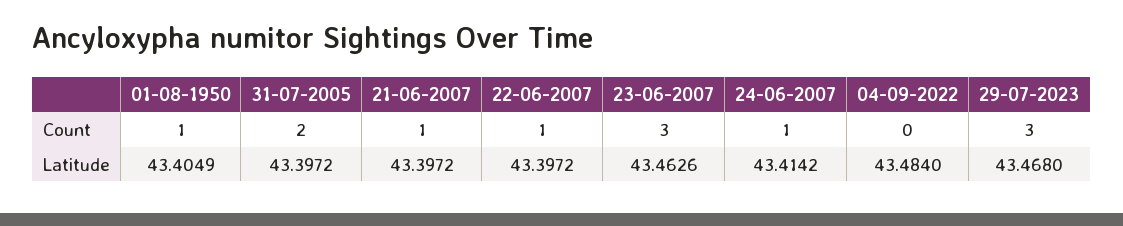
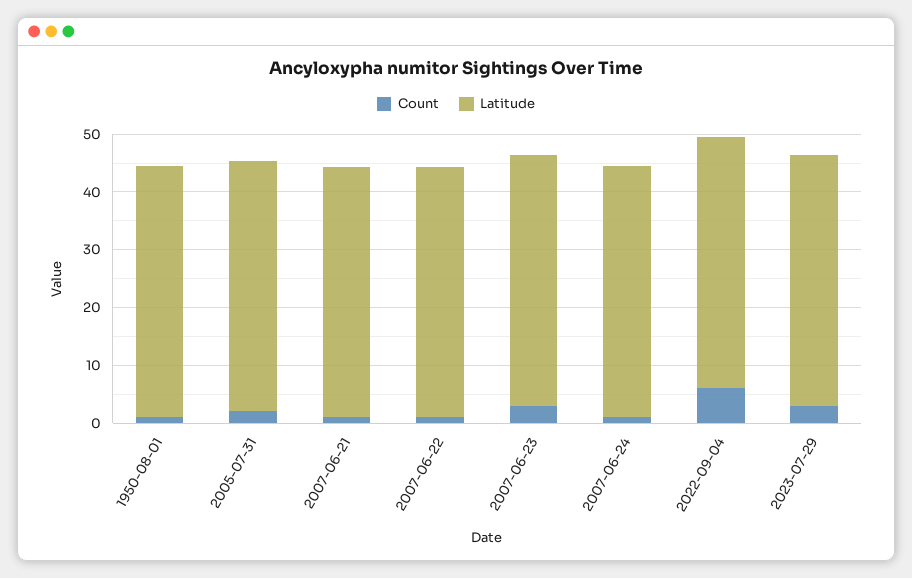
  {
    "Count": {
      "01-08-1950": 1,
      "31-07-2005": 2,
      "21-06-2007": 1,
      "22-06-2007": 1,
      "23-06-2007": 3,
      "24-06-2007": 1,
-     "04-09-2022": 0,
+     "04-09-2022": 6,
      "29-07-2023": 3
    },
    "Latitude": {
      "01-08-1950": 43.4049,
      "31-07-2005": 43.3972,
      "21-06-2007": 43.3972,
      "22-06-2007": 43.3972,
      "23-06-2007": 43.4626,
      "24-06-2007": 43.4142,
      "04-09-2022": 43.484,
      "29-07-2023": 43.468
    }
  }

